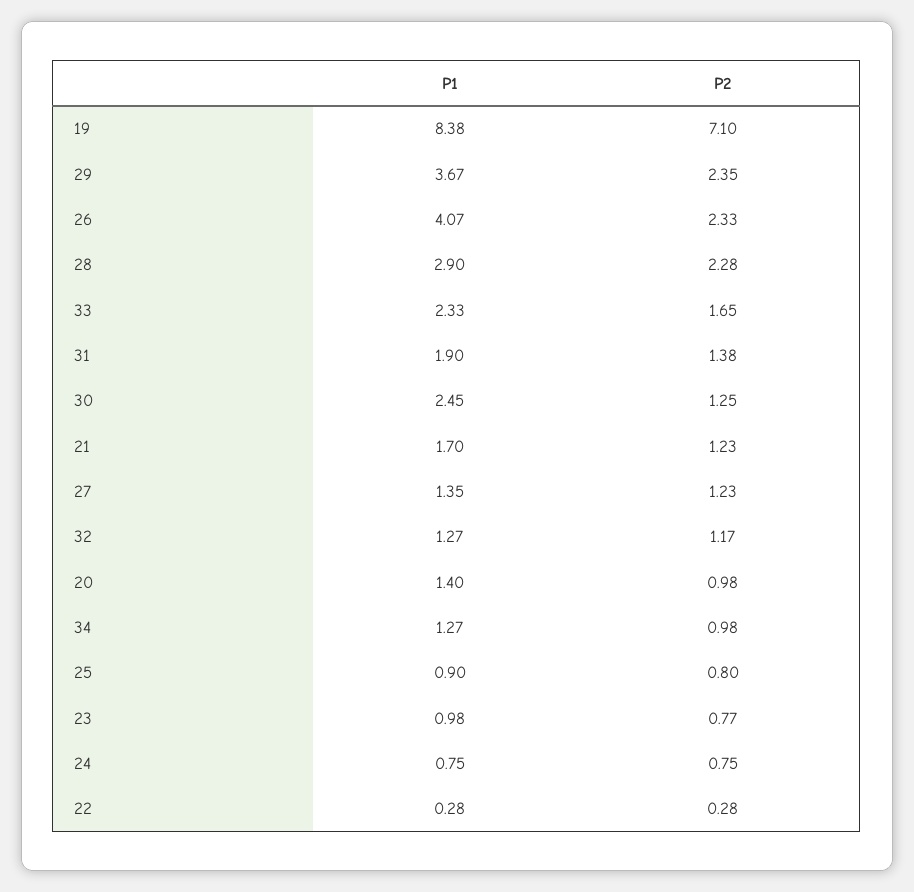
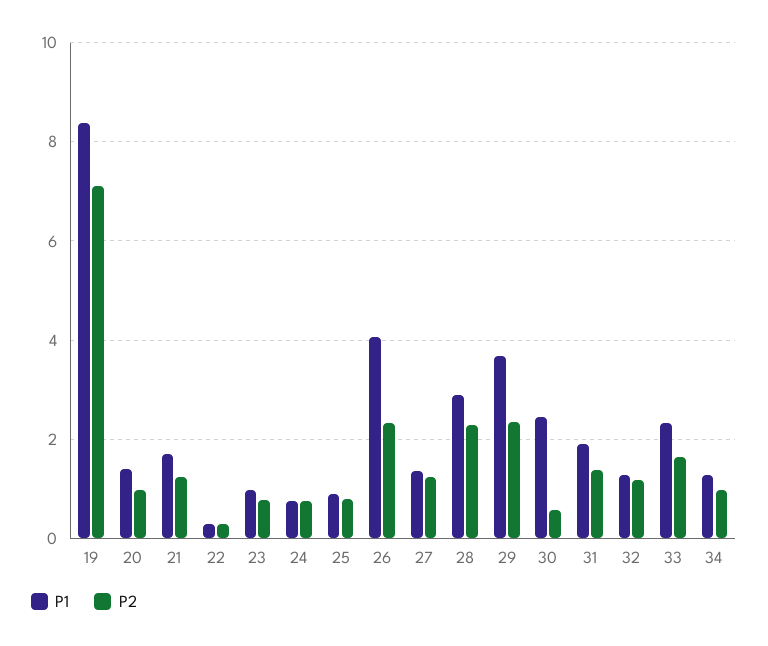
  {
    "P1": {
      "19": 8.38,
      "29": 3.67,
      "26": 4.07,
      "28": 2.9,
      "33": 2.33,
      "31": 1.9,
      "30": 2.45,
      "21": 1.7,
      "27": 1.35,
      "32": 1.27,
      "20": 1.4,
      "34": 1.27,
      "25": 0.9,
      "23": 0.98,
      "24": 0.75,
      "22": 0.28
    },
    "P2": {
      "19": 7.1,
      "29": 2.35,
      "26": 2.33,
      "28": 2.28,
      "33": 1.65,
      "31": 1.38,
-     "30": 1.25,
+     "30": 0.6,
      "21": 1.23,
      "27": 1.23,
      "32": 1.17,
      "20": 0.98,
      "34": 0.98,
      "25": 0.8,
      "23": 0.77,
      "24": 0.75,
      "22": 0.28
    }
  }

